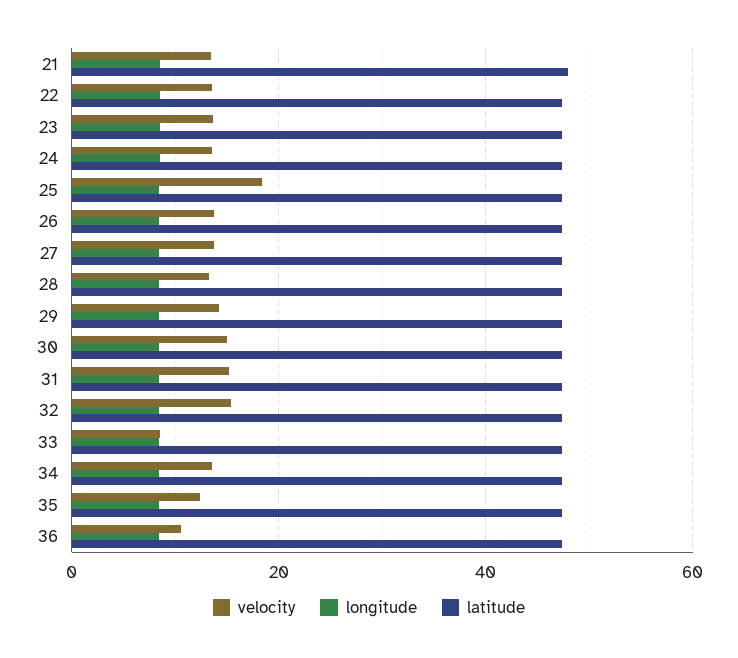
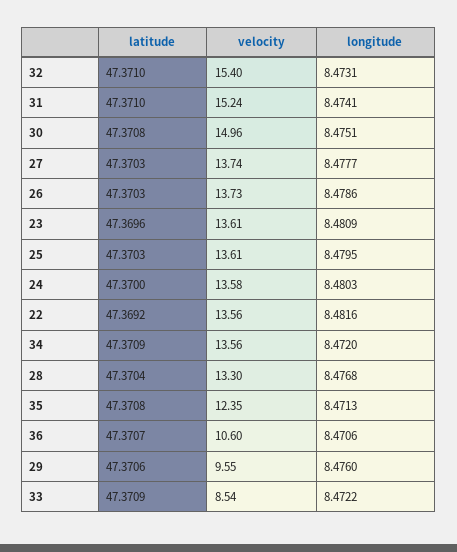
  {
    "velocity": {
-     "21": 14,
      "22": 13.56,
      "23": 13.61,
      "24": 13.58,
-     "25": 18,
+     "25": 13.61,
      "26": 13.73,
      "27": 13.74,
      "28": 13.3,
-     "29": 14,
+     "29": 9.55,
      "30": 14.96,
      "31": 15.24,
      "32": 15.4,
      "33": 8.54,
      "34": 13.56,
      "35": 12.35,
      "36": 10.6
    },
    "longitude": {
-     "21": 8,
      "22": 8.4816,
      "23": 8.4809,
      "24": 8.4803,
      "25": 8.4795,
      "26": 8.4786,
      "27": 8.4777,
      "28": 8.4768,
      "29": 8.476,
      "30": 8.4751,
      "31": 8.4741,
      "32": 8.4731,
      "33": 8.4722,
      "34": 8.472,
      "35": 8.4713,
      "36": 8.4706
    },
    "latitude": {
-     "21": 48,
      "22": 47.3692,
      "23": 47.3696,
      "24": 47.37,
      "25": 47.3703,
      "26": 47.3703,
      "27": 47.3703,
      "28": 47.3704,
      "29": 47.3706,
      "30": 47.3708,
      "31": 47.371,
      "32": 47.371,
      "33": 47.3709,
      "34": 47.3709,
      "35": 47.3708,
      "36": 47.3707
    }
  }

